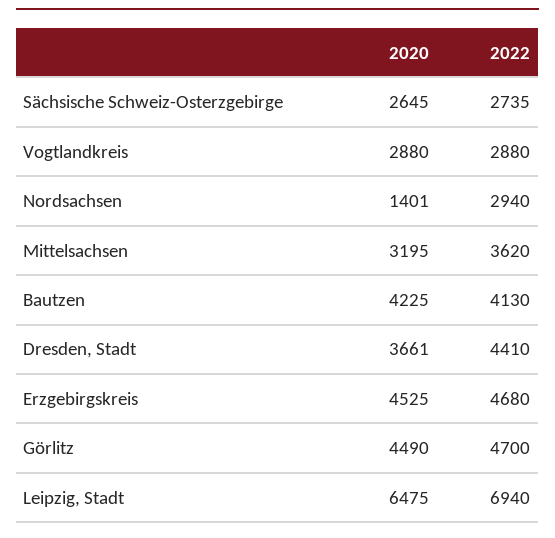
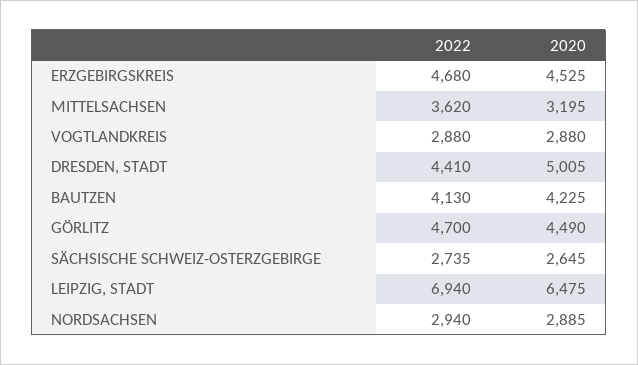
  {
    "2020": {
      "Sächsische Schweiz-Osterzgebirge": 2645,
      "Vogtlandkreis": 2880,
-     "Nordsachsen": 1401,
+     "Nordsachsen": 2885,
      "Mittelsachsen": 3195,
      "Bautzen": 4225,
-     "Dresden, Stadt": 3661,
+     "Dresden, Stadt": 5005,
      "Erzgebirgskreis": 4525,
      "Görlitz": 4490,
      "Leipzig, Stadt": 6475
    },
    "2022": {
      "Sächsische Schweiz-Osterzgebirge": 2735,
      "Vogtlandkreis": 2880,
      "Nordsachsen": 2940,
      "Mittelsachsen": 3620,
      "Bautzen": 4130,
      "Dresden, Stadt": 4410,
      "Erzgebirgskreis": 4680,
      "Görlitz": 4700,
      "Leipzig, Stadt": 6940
    }
  }

